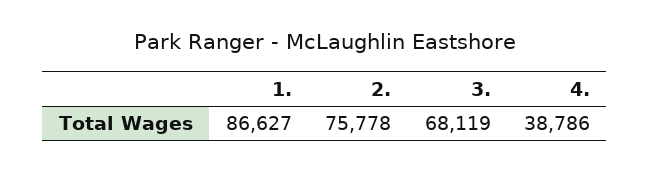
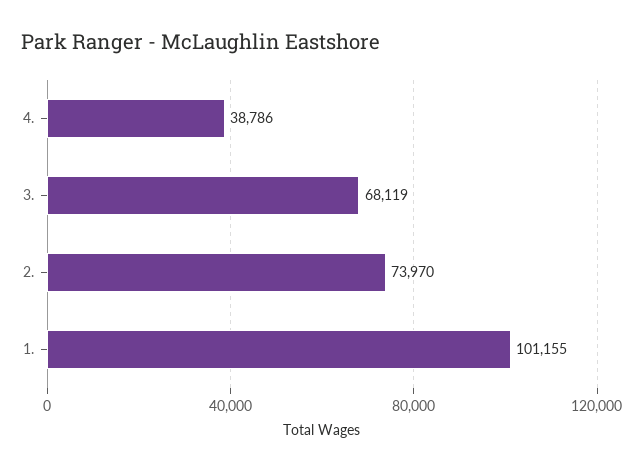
  {
-   "1.": 86627,
+   "1.": 101155,
-   "2.": 75778,
+   "2.": 73970,
    "3.": 68119,
    "4.": 38786
  }

